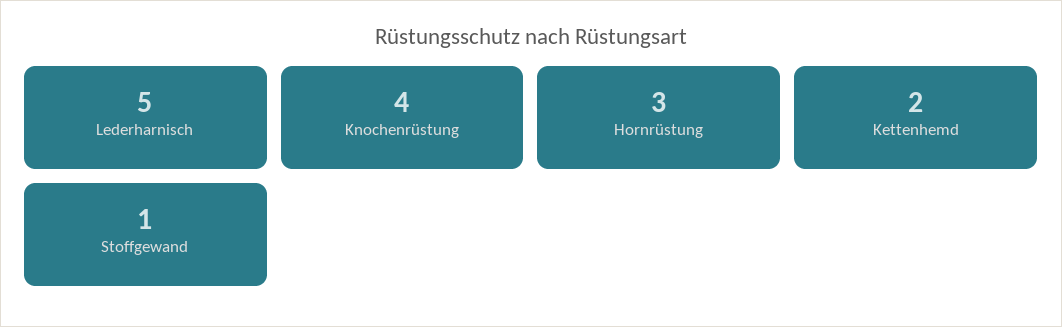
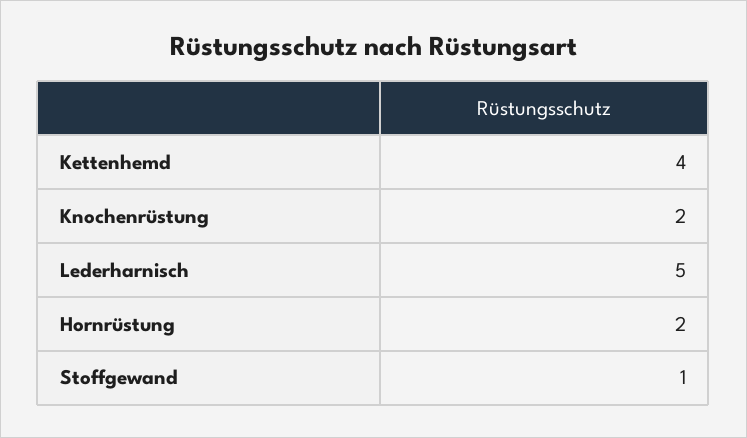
  {
    "Lederharnisch": 5,
-   "Knochenrüstung": 4,
+   "Knochenrüstung": 2,
-   "Hornrüstung": 3,
+   "Hornrüstung": 2,
-   "Kettenhemd": 2,
+   "Kettenhemd": 4,
    "Stoffgewand": 1
  }

